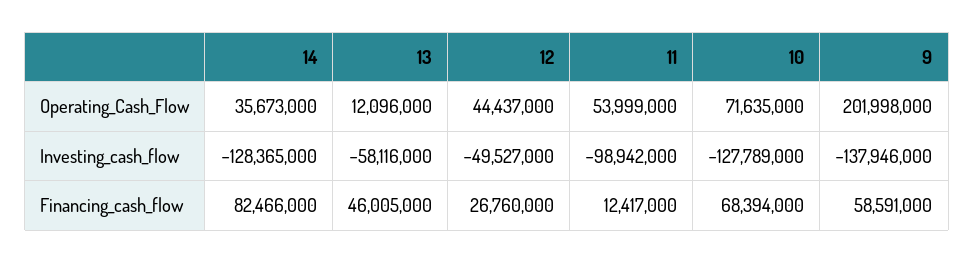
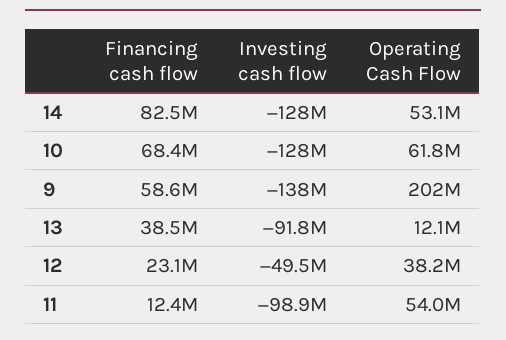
  {
    "14": {
-     "Operating_Cash_Flow": 35673000,
+     "Operating_Cash_Flow": 53100000,
      "Investing_cash_flow": -128365000,
      "Financing_cash_flow": 82466000
    },
    "13": {
      "Operating_Cash_Flow": 12096000,
-     "Investing_cash_flow": -58116000,
+     "Investing_cash_flow": -91800000,
-     "Financing_cash_flow": 46005000
+     "Financing_cash_flow": 38500000
    },
    "12": {
-     "Operating_Cash_Flow": 44437000,
+     "Operating_Cash_Flow": 38200000,
      "Investing_cash_flow": -49527000,
-     "Financing_cash_flow": 26760000
+     "Financing_cash_flow": 23100000
    },
    "11": {
      "Operating_Cash_Flow": 53999000,
      "Investing_cash_flow": -98942000,
      "Financing_cash_flow": 12417000
    },
    "10": {
-     "Operating_Cash_Flow": 71635000,
+     "Operating_Cash_Flow": 61800000,
      "Investing_cash_flow": -127789000,
      "Financing_cash_flow": 68394000
    },
    "9": {
      "Operating_Cash_Flow": 201998000,
      "Investing_cash_flow": -137946000,
      "Financing_cash_flow": 58591000
    }
  }

